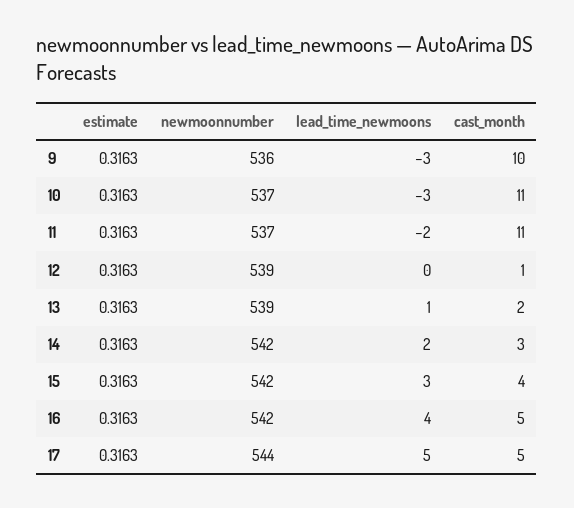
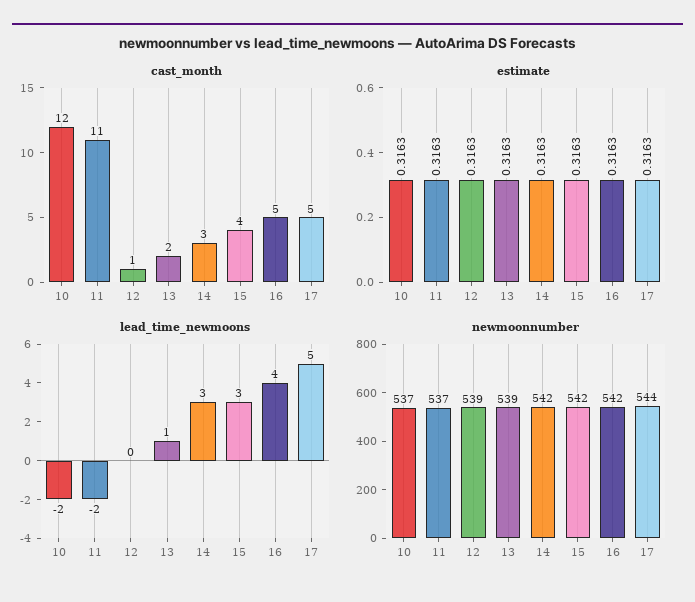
  {
    "estimate": {
-     "9": 0.3163,
      "10": 0.3163,
      "11": 0.3163,
      "12": 0.3163,
      "13": 0.3163,
      "14": 0.3163,
      "15": 0.3163,
      "16": 0.3163,
      "17": 0.3163
    },
    "newmoonnumber": {
-     "9": 536,
      "10": 537,
      "11": 537,
      "12": 539,
      "13": 539,
      "14": 542,
      "15": 542,
      "16": 542,
      "17": 544
    },
    "lead_time_newmoons": {
-     "9": -3,
-     "10": -3,
+     "10": -2,
      "11": -2,
      "12": 0,
      "13": 1,
-     "14": 2,
+     "14": 3,
      "15": 3,
      "16": 4,
      "17": 5
    },
    "cast_month": {
-     "9": 10,
-     "10": 11,
+     "10": 12,
      "11": 11,
      "12": 1,
      "13": 2,
      "14": 3,
      "15": 4,
      "16": 5,
      "17": 5
    }
  }

